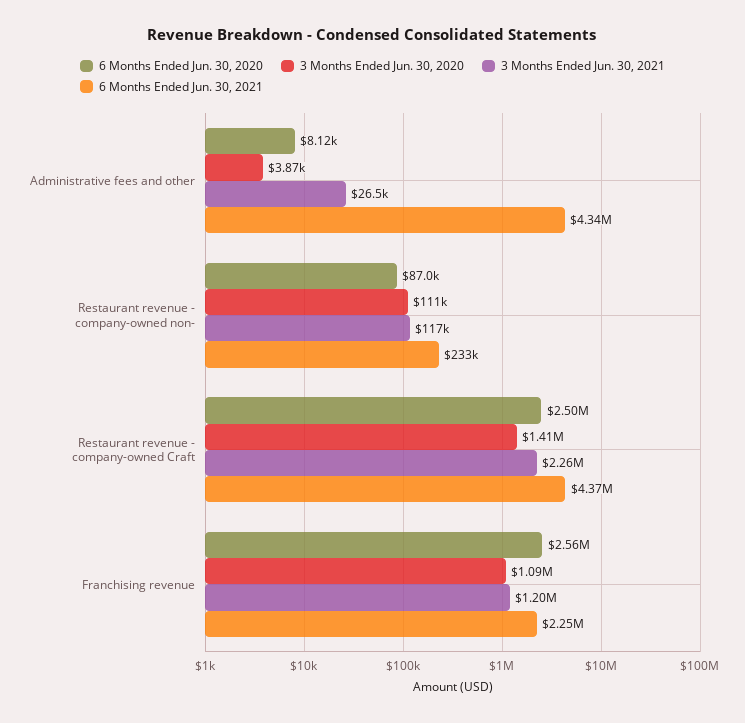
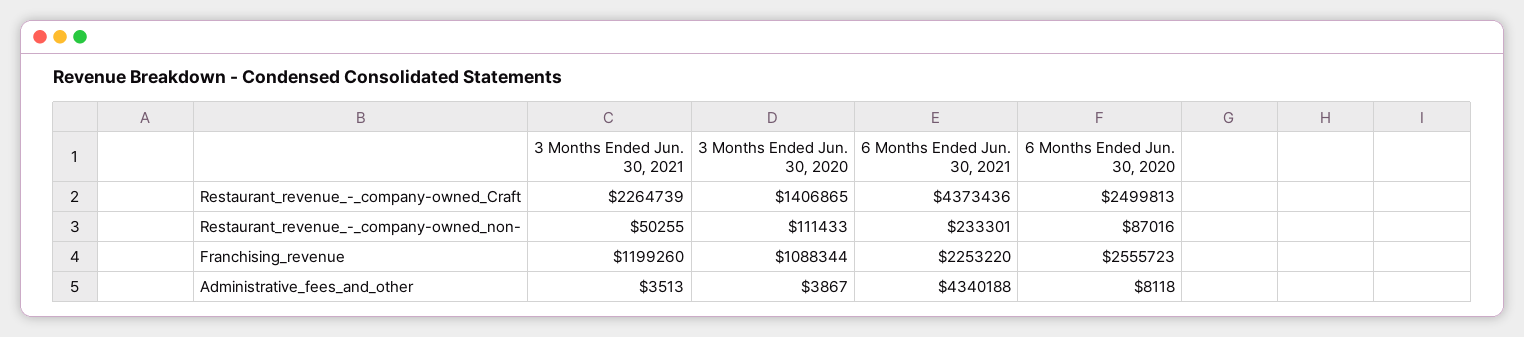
  {
    "6 Months Ended Jun. 30, 2020": {
      "Administrative fees and other": 8118,
      "Restaurant revenue - company-owned non-": 87016,
      "Restaurant revenue - company-owned Craft": 2499813,
      "Franchising revenue": 2555723
    },
    "3 Months Ended Jun. 30, 2020": {
      "Administrative fees and other": 3867,
      "Restaurant revenue - company-owned non-": 111433,
      "Restaurant revenue - company-owned Craft": 1406865,
      "Franchising revenue": 1088344
    },
    "3 Months Ended Jun. 30, 2021": {
-     "Administrative fees and other": 26500,
+     "Administrative fees and other": 3513,
-     "Restaurant revenue - company-owned non-": 117000,
+     "Restaurant revenue - company-owned non-": 50255,
      "Restaurant revenue - company-owned Craft": 2264739,
      "Franchising revenue": 1199260
    },
    "6 Months Ended Jun. 30, 2021": {
      "Administrative fees and other": 4340188,
      "Restaurant revenue - company-owned non-": 233301,
      "Restaurant revenue - company-owned Craft": 4373436,
      "Franchising revenue": 2253220
    }
  }

